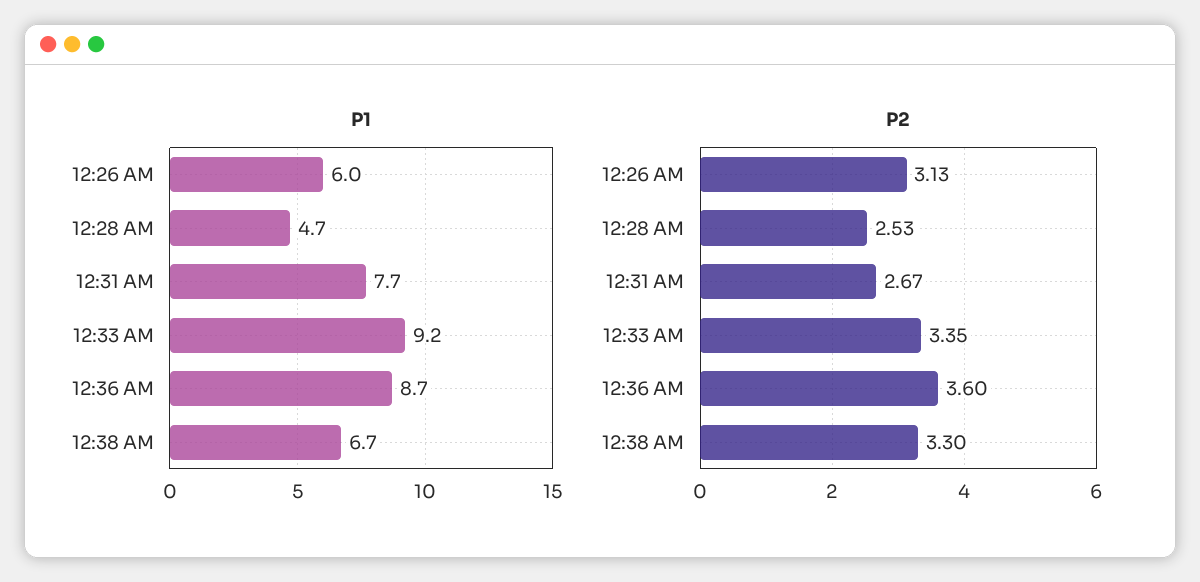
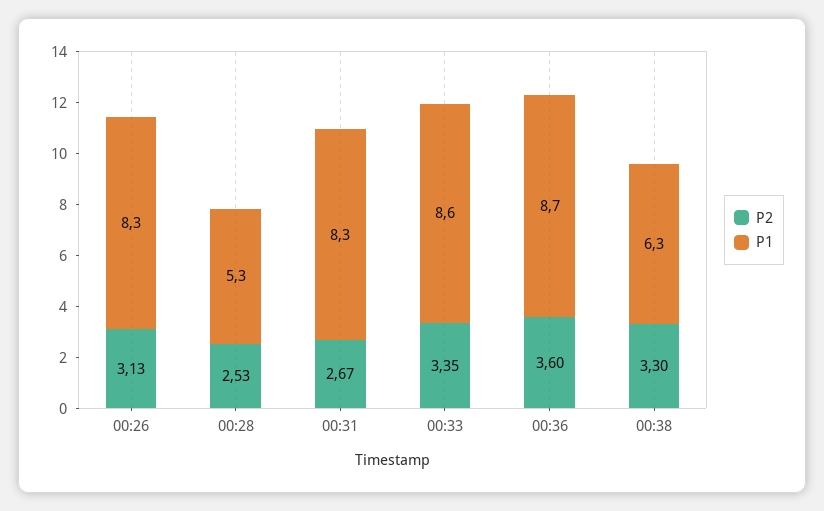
  {
    "P1": {
-     "12:26 AM": 6,
+     "12:26 AM": 8.3,
-     "12:28 AM": 4.7,
+     "12:28 AM": 5.3,
-     "12:31 AM": 7.7,
+     "12:31 AM": 8.3,
-     "12:33 AM": 9.2,
+     "12:33 AM": 8.6,
      "12:36 AM": 8.7,
-     "12:38 AM": 6.7
+     "12:38 AM": 6.3
    },
    "P2": {
      "12:26 AM": 3.13,
      "12:28 AM": 2.53,
      "12:31 AM": 2.67,
      "12:33 AM": 3.35,
      "12:36 AM": 3.6,
      "12:38 AM": 3.3
    }
  }

